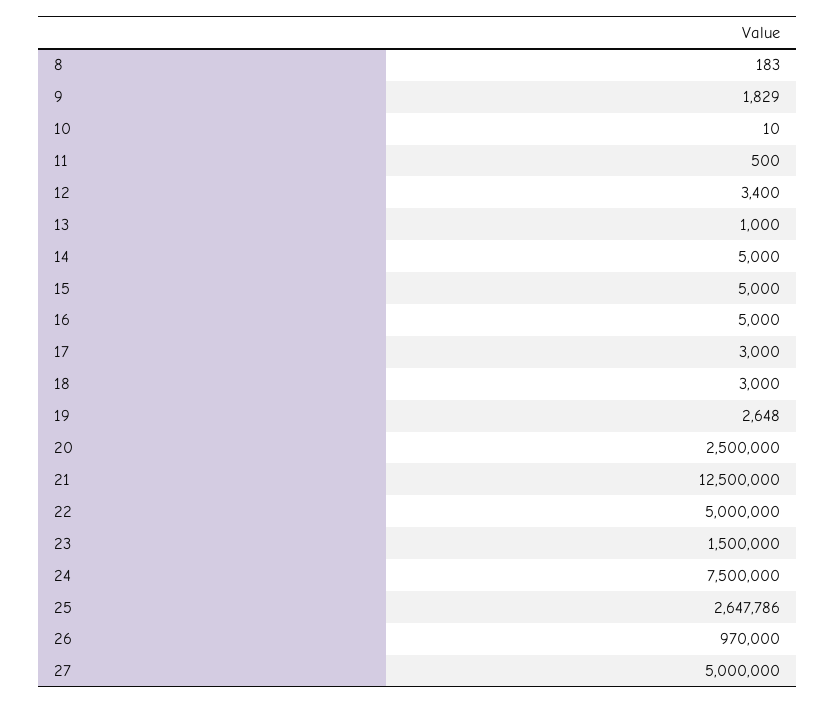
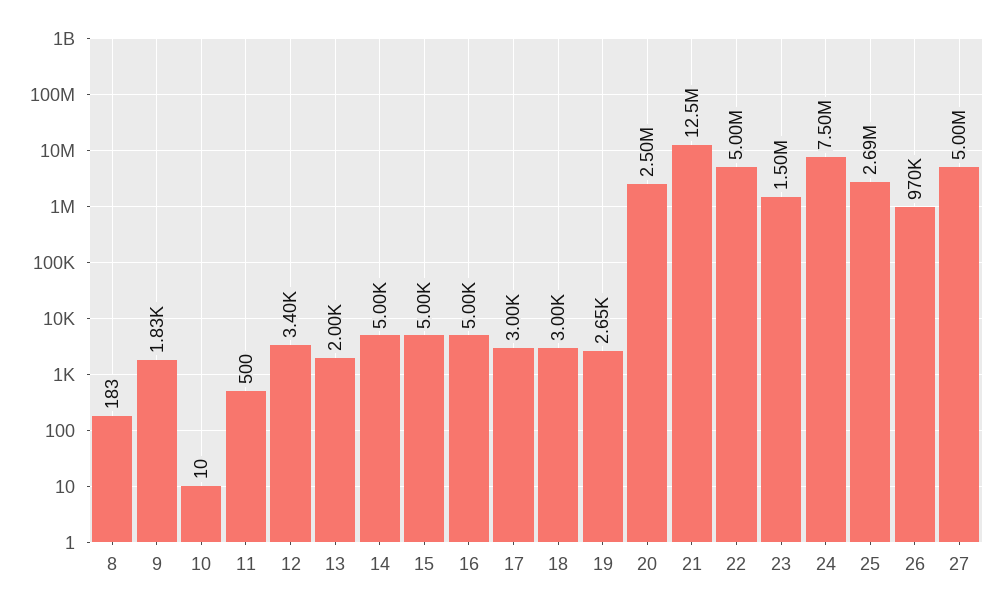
  {
    "8": 183,
    "9": 1829,
    "10": 10,
    "11": 500,
    "12": 3400,
-   "13": 1000,
+   "13": 2000,
    "14": 5000,
    "15": 5000,
    "16": 5000,
    "17": 3000,
    "18": 3000,
    "19": 2648,
    "20": 2500000,
    "21": 12500000,
    "22": 5000000,
    "23": 1500000,
    "24": 7500000,
-   "25": 2647786,
+   "25": 2690000,
    "26": 970000,
    "27": 5000000
  }

